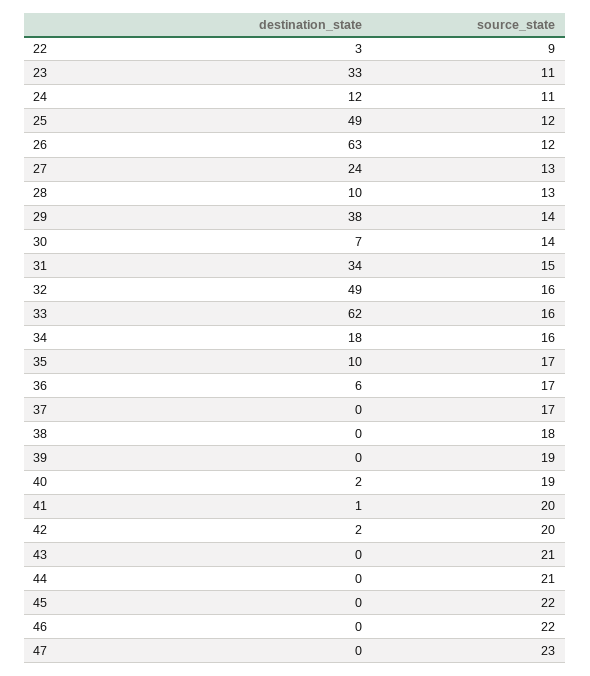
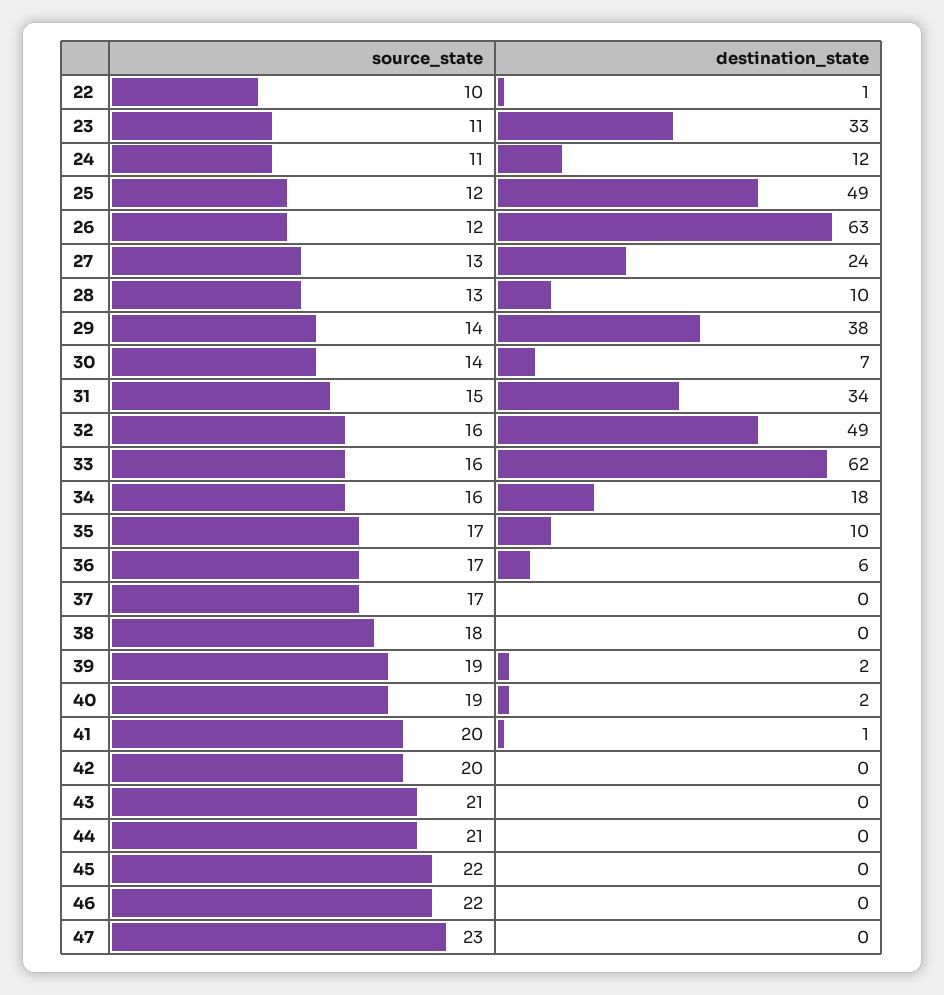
  {
    "destination_state": {
-     "22": 3,
+     "22": 1,
      "23": 33,
      "24": 12,
      "25": 49,
      "26": 63,
      "27": 24,
      "28": 10,
      "29": 38,
      "30": 7,
      "31": 34,
      "32": 49,
      "33": 62,
      "34": 18,
      "35": 10,
      "36": 6,
      "37": 0,
      "38": 0,
-     "39": 0,
+     "39": 2,
      "40": 2,
      "41": 1,
-     "42": 2,
+     "42": 0,
      "43": 0,
      "44": 0,
      "45": 0,
      "46": 0,
      "47": 0
    },
    "source_state": {
-     "22": 9,
+     "22": 10,
      "23": 11,
      "24": 11,
      "25": 12,
      "26": 12,
      "27": 13,
      "28": 13,
      "29": 14,
      "30": 14,
      "31": 15,
      "32": 16,
      "33": 16,
      "34": 16,
      "35": 17,
      "36": 17,
      "37": 17,
      "38": 18,
      "39": 19,
      "40": 19,
      "41": 20,
      "42": 20,
      "43": 21,
      "44": 21,
      "45": 22,
      "46": 22,
      "47": 23
    }
  }

